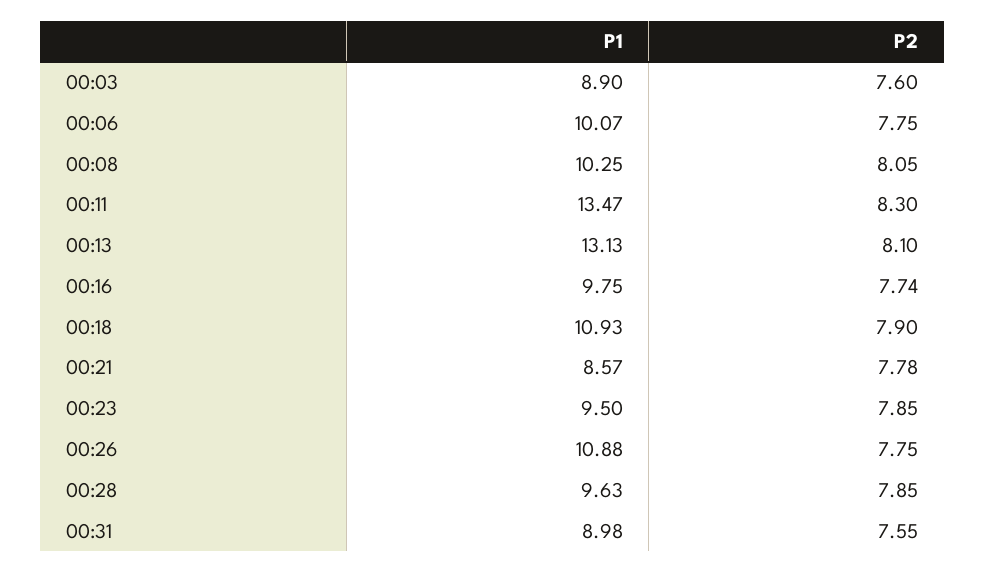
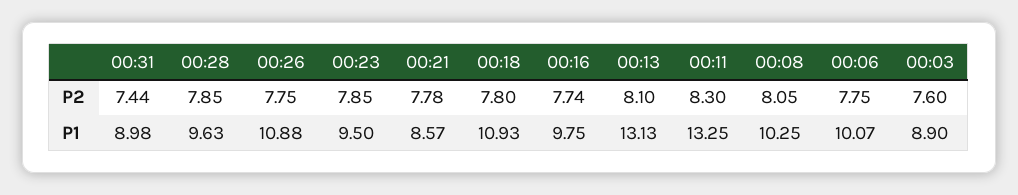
  {
    "P1": {
      "00:03": 8.9,
      "00:06": 10.07,
      "00:08": 10.25,
-     "00:11": 13.47,
+     "00:11": 13.25,
      "00:13": 13.13,
      "00:16": 9.75,
      "00:18": 10.93,
      "00:21": 8.57,
      "00:23": 9.5,
      "00:26": 10.88,
      "00:28": 9.63,
      "00:31": 8.98
    },
    "P2": {
      "00:03": 7.6,
      "00:06": 7.75,
      "00:08": 8.05,
      "00:11": 8.3,
      "00:13": 8.1,
      "00:16": 7.74,
-     "00:18": 7.9,
+     "00:18": 7.8,
      "00:21": 7.78,
      "00:23": 7.85,
      "00:26": 7.75,
      "00:28": 7.85,
-     "00:31": 7.55
+     "00:31": 7.44
    }
  }

